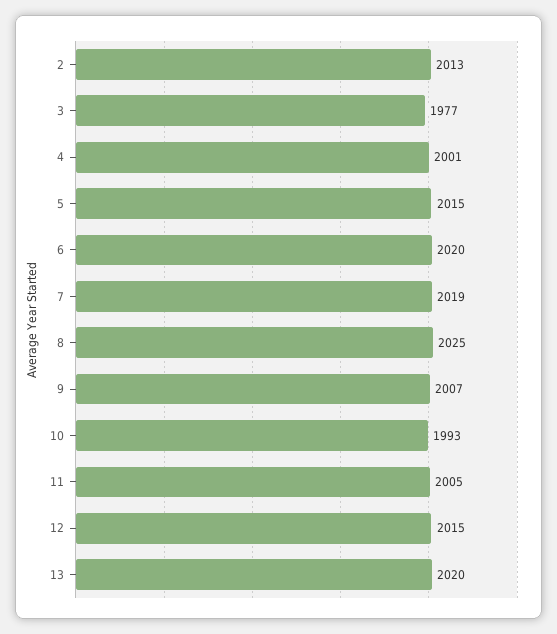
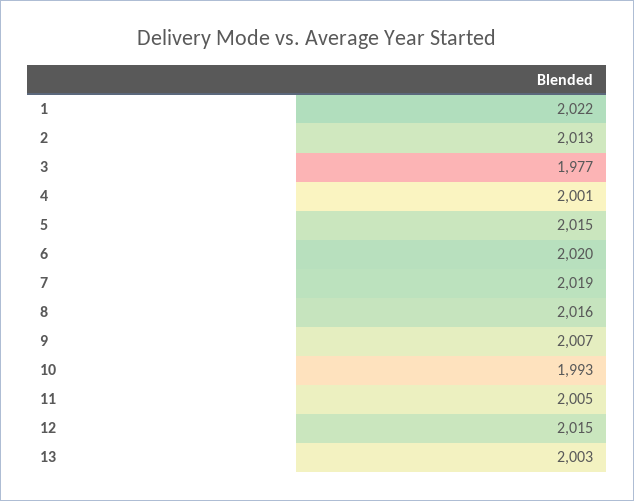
  {
    "2": 2013,
    "3": 1977,
    "4": 2001,
    "5": 2015,
    "6": 2020,
    "7": 2019,
-   "8": 2025,
+   "8": 2016,
    "9": 2007,
    "10": 1993,
    "11": 2005,
    "12": 2015,
-   "13": 2020
+   "13": 2003,
+   "1": 2022
  }

